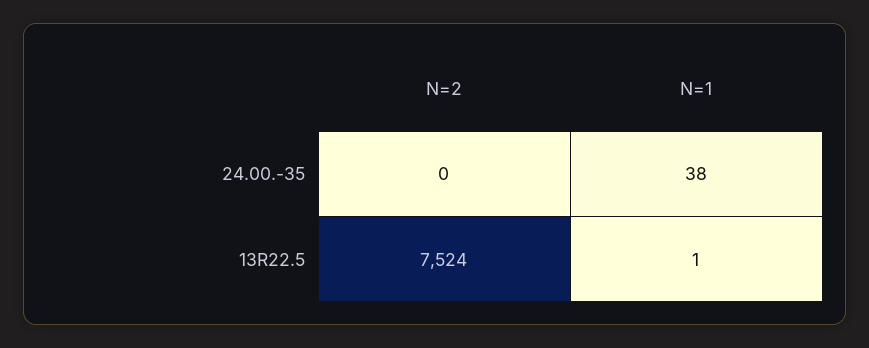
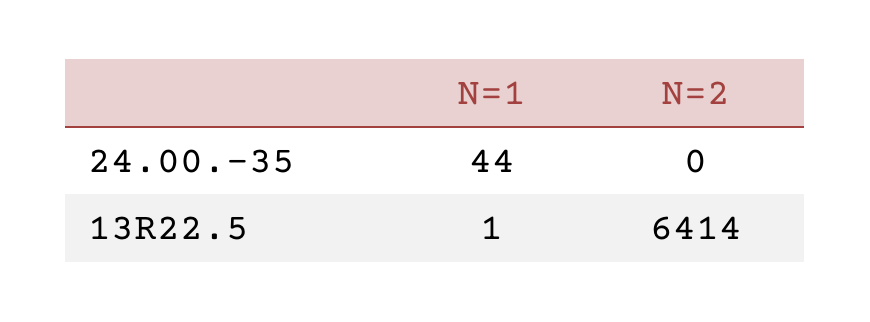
  {
    "N=2": {
      "24.00.-35": 0,
-     "13R22.5": 7524
+     "13R22.5": 6414
    },
    "N=1": {
-     "24.00.-35": 38,
+     "24.00.-35": 44,
      "13R22.5": 1
    }
  }

